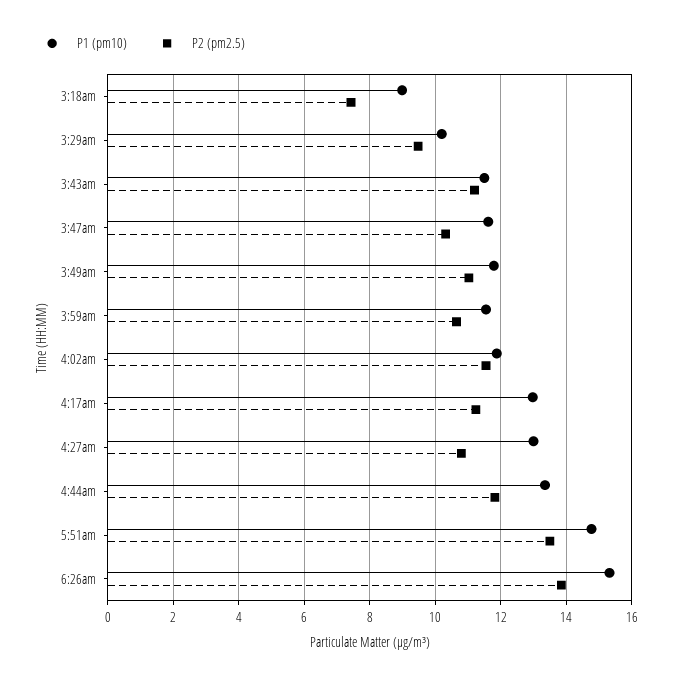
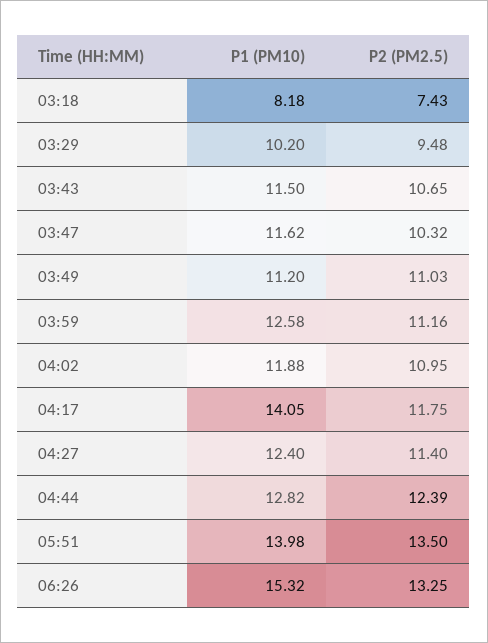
  {
    "P1 (pm10)": {
-     "3:18am": 9,
+     "3:18am": 8.18,
      "3:29am": 10.2,
      "3:43am": 11.5,
      "3:47am": 11.62,
-     "3:49am": 11.8,
+     "3:49am": 11.2,
-     "3:59am": 11.6,
+     "3:59am": 12.58,
      "4:02am": 11.88,
-     "4:17am": 13,
+     "4:17am": 14.05,
-     "4:27am": 13,
+     "4:27am": 12.4,
-     "4:44am": 13.4,
+     "4:44am": 12.82,
-     "5:51am": 14.8,
+     "5:51am": 13.98,
      "6:26am": 15.32
    },
    "P2 (pm2.5)": {
      "3:18am": 7.43,
      "3:29am": 9.48,
-     "3:43am": 11.2,
+     "3:43am": 10.65,
      "3:47am": 10.32,
      "3:49am": 11.03,
-     "3:59am": 10.6,
+     "3:59am": 11.16,
-     "4:02am": 11.6,
+     "4:02am": 10.95,
-     "4:17am": 11.2,
+     "4:17am": 11.75,
-     "4:27am": 10.8,
+     "4:27am": 11.4,
-     "4:44am": 11.8,
+     "4:44am": 12.39,
      "5:51am": 13.5,
-     "6:26am": 13.8
+     "6:26am": 13.25
    }
  }

